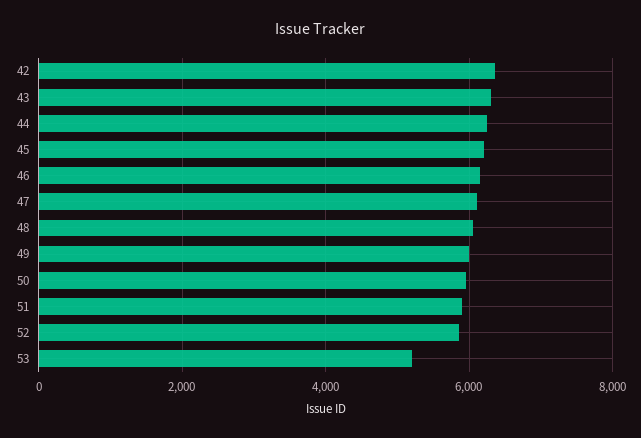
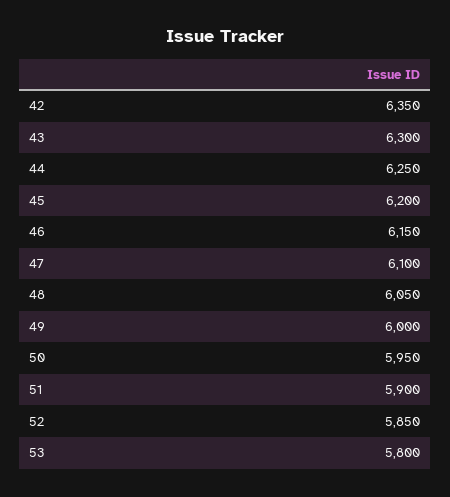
  {
    "42": 6350,
    "43": 6300,
    "44": 6250,
    "45": 6200,
    "46": 6150,
    "47": 6100,
    "48": 6050,
    "49": 6000,
    "50": 5950,
    "51": 5900,
    "52": 5850,
-   "53": 5200
+   "53": 5800
  }

